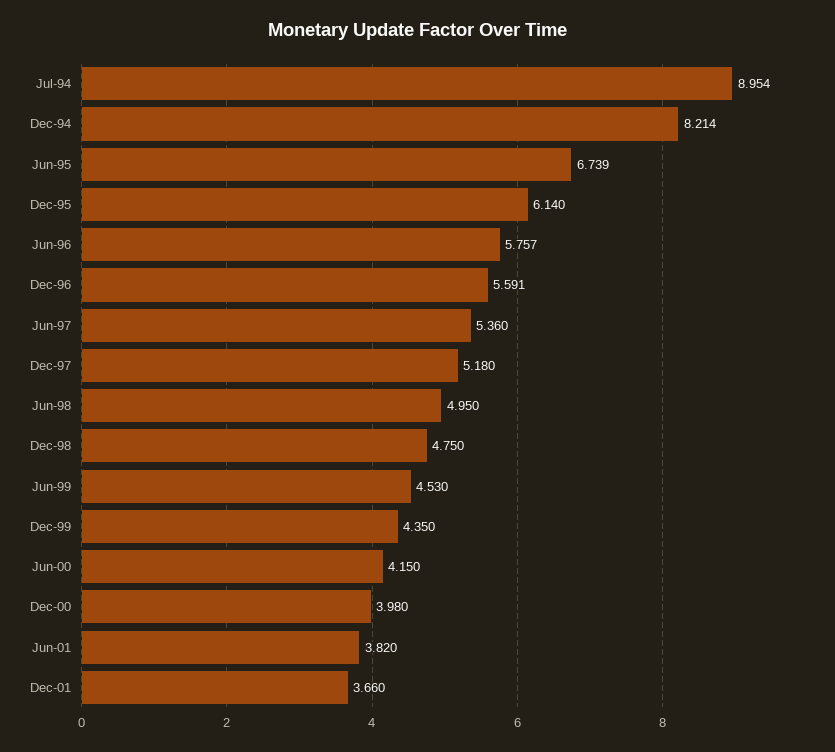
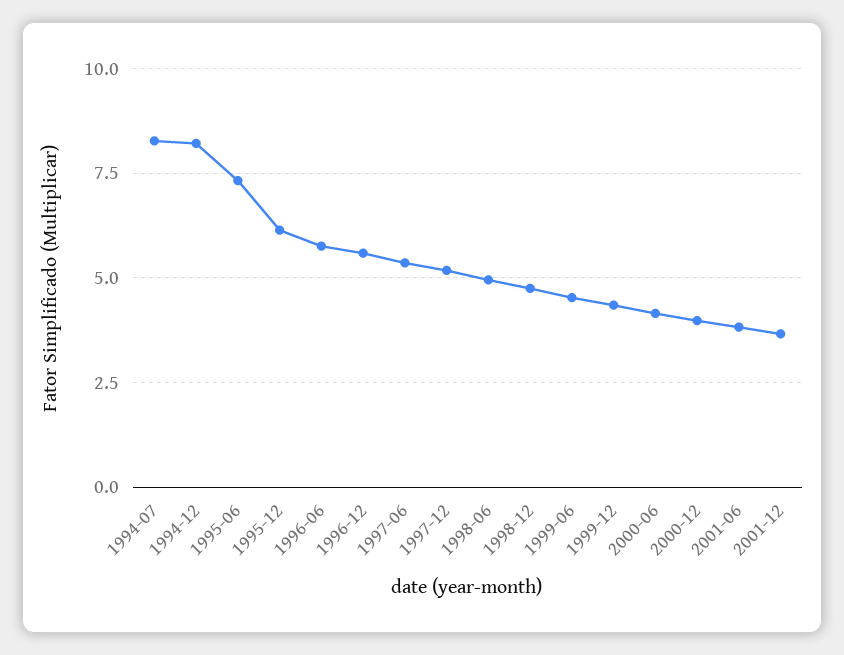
  {
-   "Jul-94": 8.954,
+   "Jul-94": 8.25,
    "Dec-94": 8.214,
-   "Jun-95": 6.739,
+   "Jun-95": 7.25,
    "Dec-95": 6.14,
    "Jun-96": 5.757,
    "Dec-96": 5.591,
    "Jun-97": 5.36,
    "Dec-97": 5.18,
    "Jun-98": 4.95,
    "Dec-98": 4.75,
    "Jun-99": 4.53,
    "Dec-99": 4.35,
    "Jun-00": 4.15,
    "Dec-00": 3.98,
    "Jun-01": 3.82,
    "Dec-01": 3.66
  }

